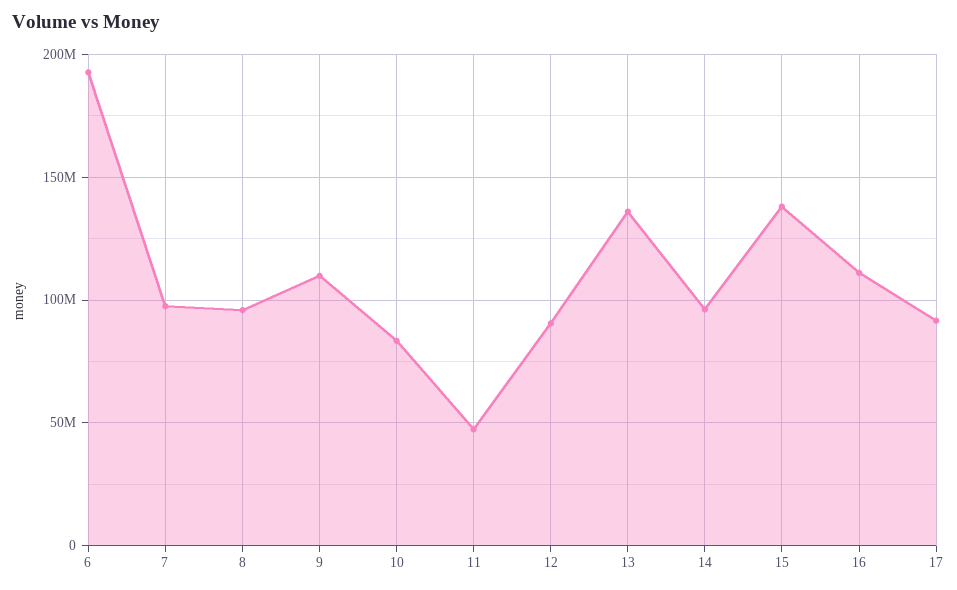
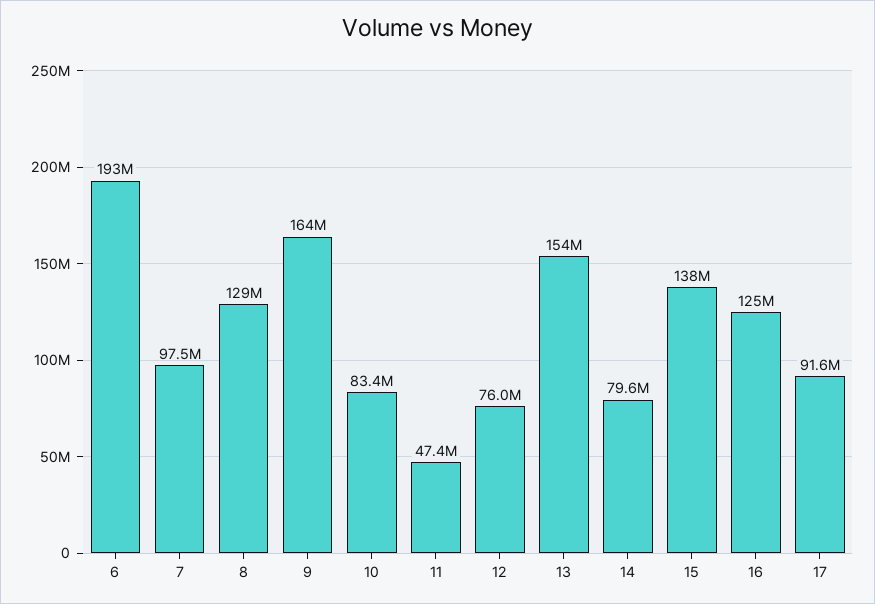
  {
    "6": 193000000,
    "7": 97500000,
-   "8": 95000000,
+   "8": 129000000,
-   "9": 110000000,
+   "9": 164000000,
    "10": 83400000,
    "11": 47400000,
-   "12": 90000000,
+   "12": 76000000,
-   "13": 135000000,
+   "13": 154000000,
-   "14": 95000000,
+   "14": 79600000,
    "15": 138000000,
-   "16": 110000000,
+   "16": 125000000,
    "17": 91600000
  }

